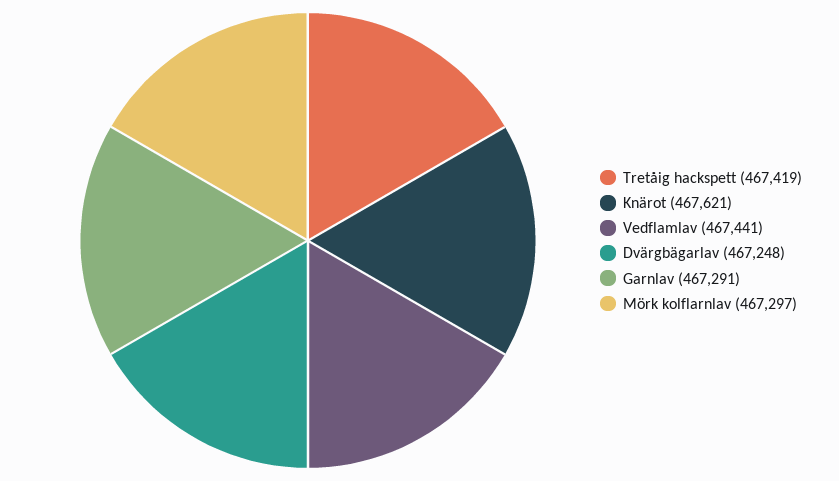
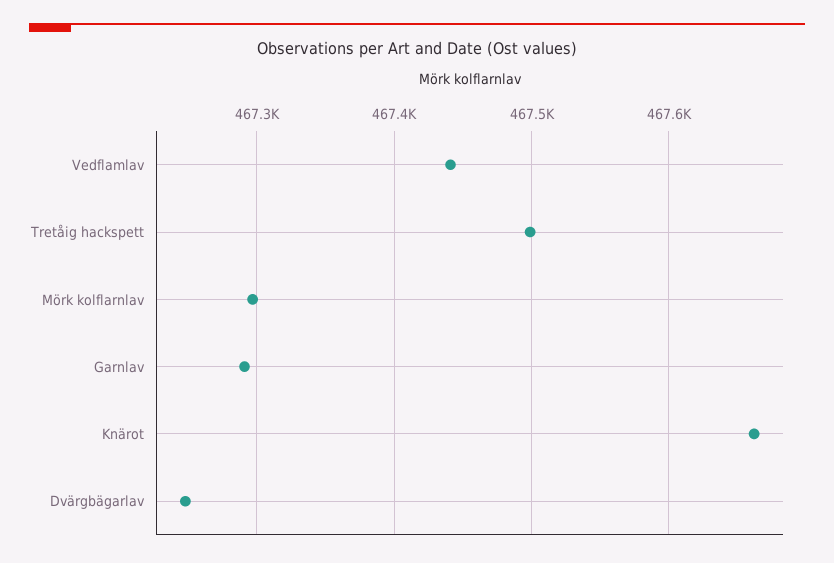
  {
-   "Tretåig hackspett": 467419,
+   "Tretåig hackspett": 467500,
-   "Knärot": 467621,
+   "Knärot": 467660,
    "Vedflamlav": 467441,
    "Dvärgbägarlav": 467248,
    "Garnlav": 467291,
    "Mörk kolflarnlav": 467297
  }

